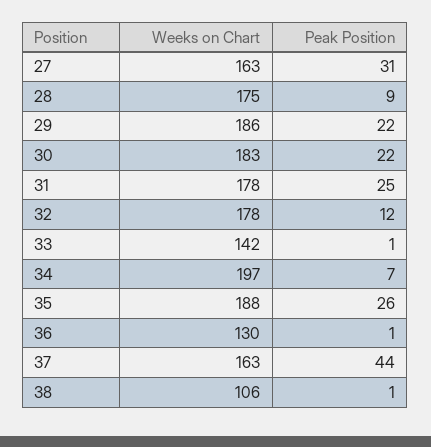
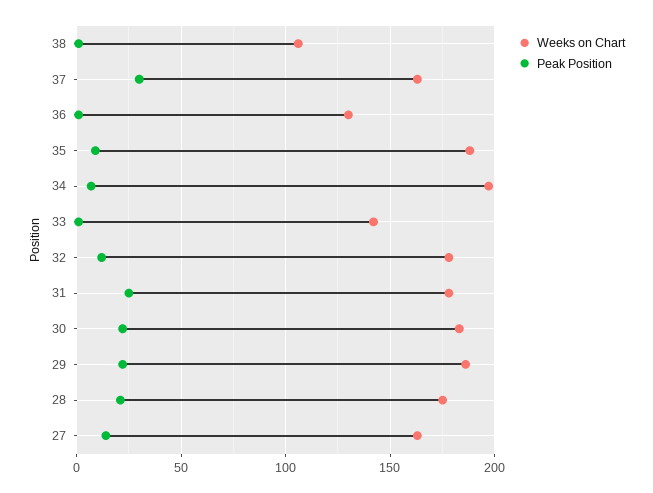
  {
    "Weeks on Chart": {
      "27": 163,
      "28": 175,
      "29": 186,
      "30": 183,
      "31": 178,
      "32": 178,
      "33": 142,
      "34": 197,
      "35": 188,
      "36": 130,
      "37": 163,
      "38": 106
    },
    "Peak Position": {
-     "27": 31,
+     "27": 15,
-     "28": 9,
+     "28": 20,
      "29": 22,
      "30": 22,
      "31": 25,
      "32": 12,
      "33": 1,
      "34": 7,
-     "35": 26,
+     "35": 10,
      "36": 1,
-     "37": 44,
+     "37": 30,
      "38": 1
    }
  }

